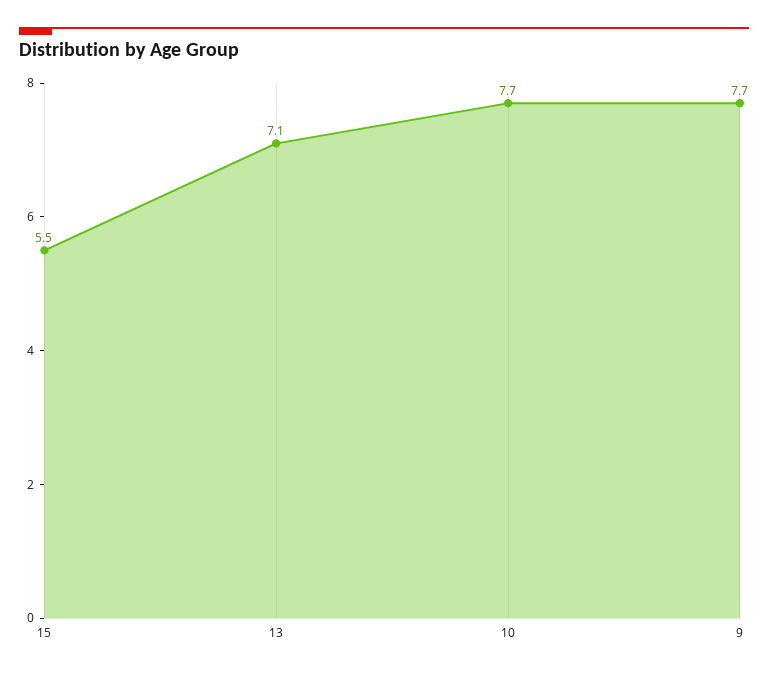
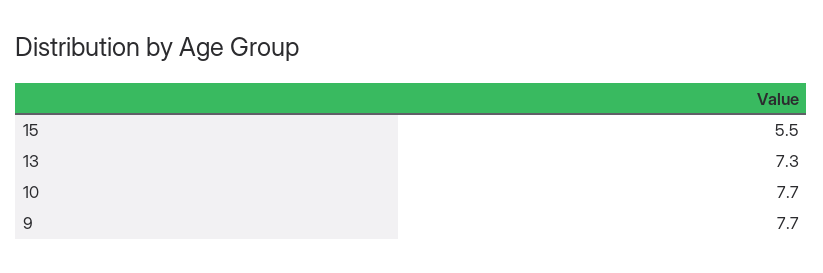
  {
    "15": 5.5,
-   "13": 7.1,
+   "13": 7.3,
    "10": 7.7,
    "9": 7.7
  }

